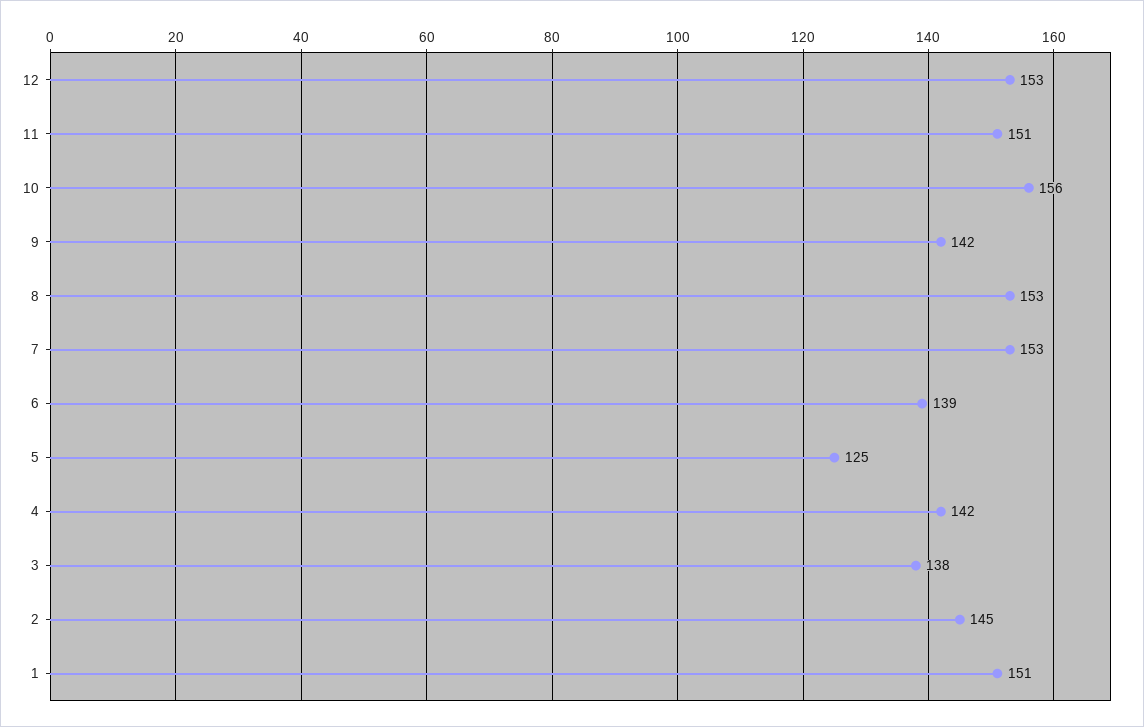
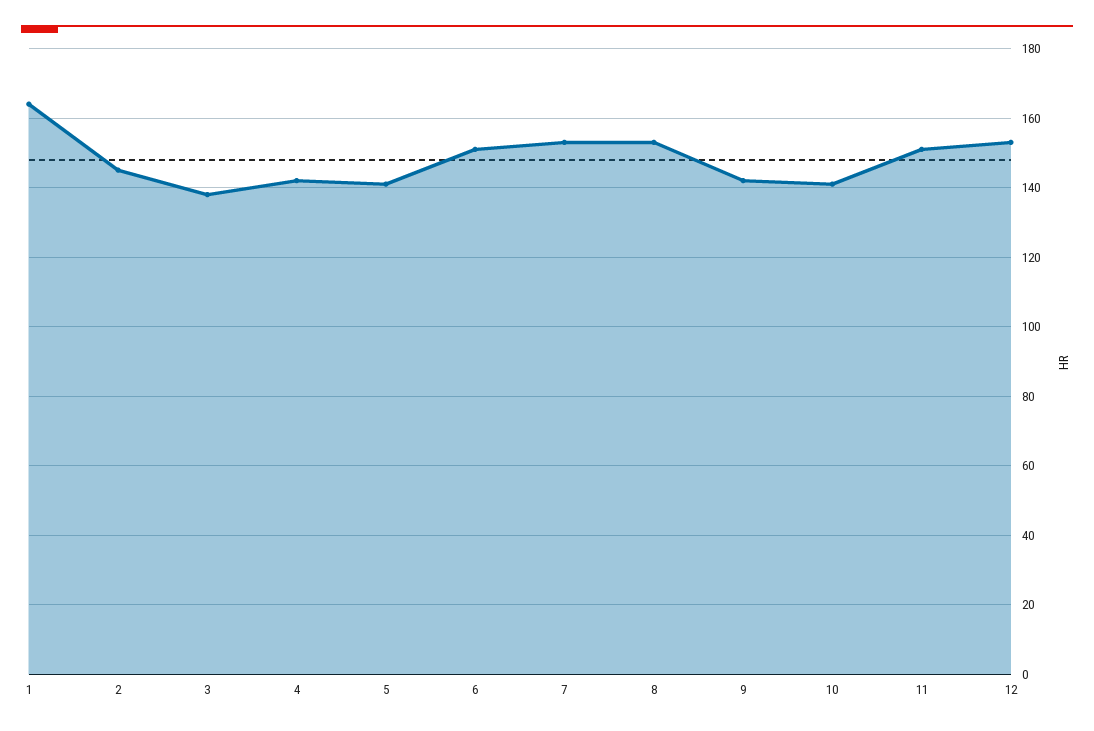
  {
    "12": 153,
    "11": 151,
-   "10": 156,
+   "10": 140,
    "9": 142,
    "8": 153,
    "7": 153,
-   "6": 139,
+   "6": 150,
-   "5": 125,
+   "5": 140,
    "4": 142,
    "3": 138,
    "2": 145,
-   "1": 151
+   "1": 165
  }

